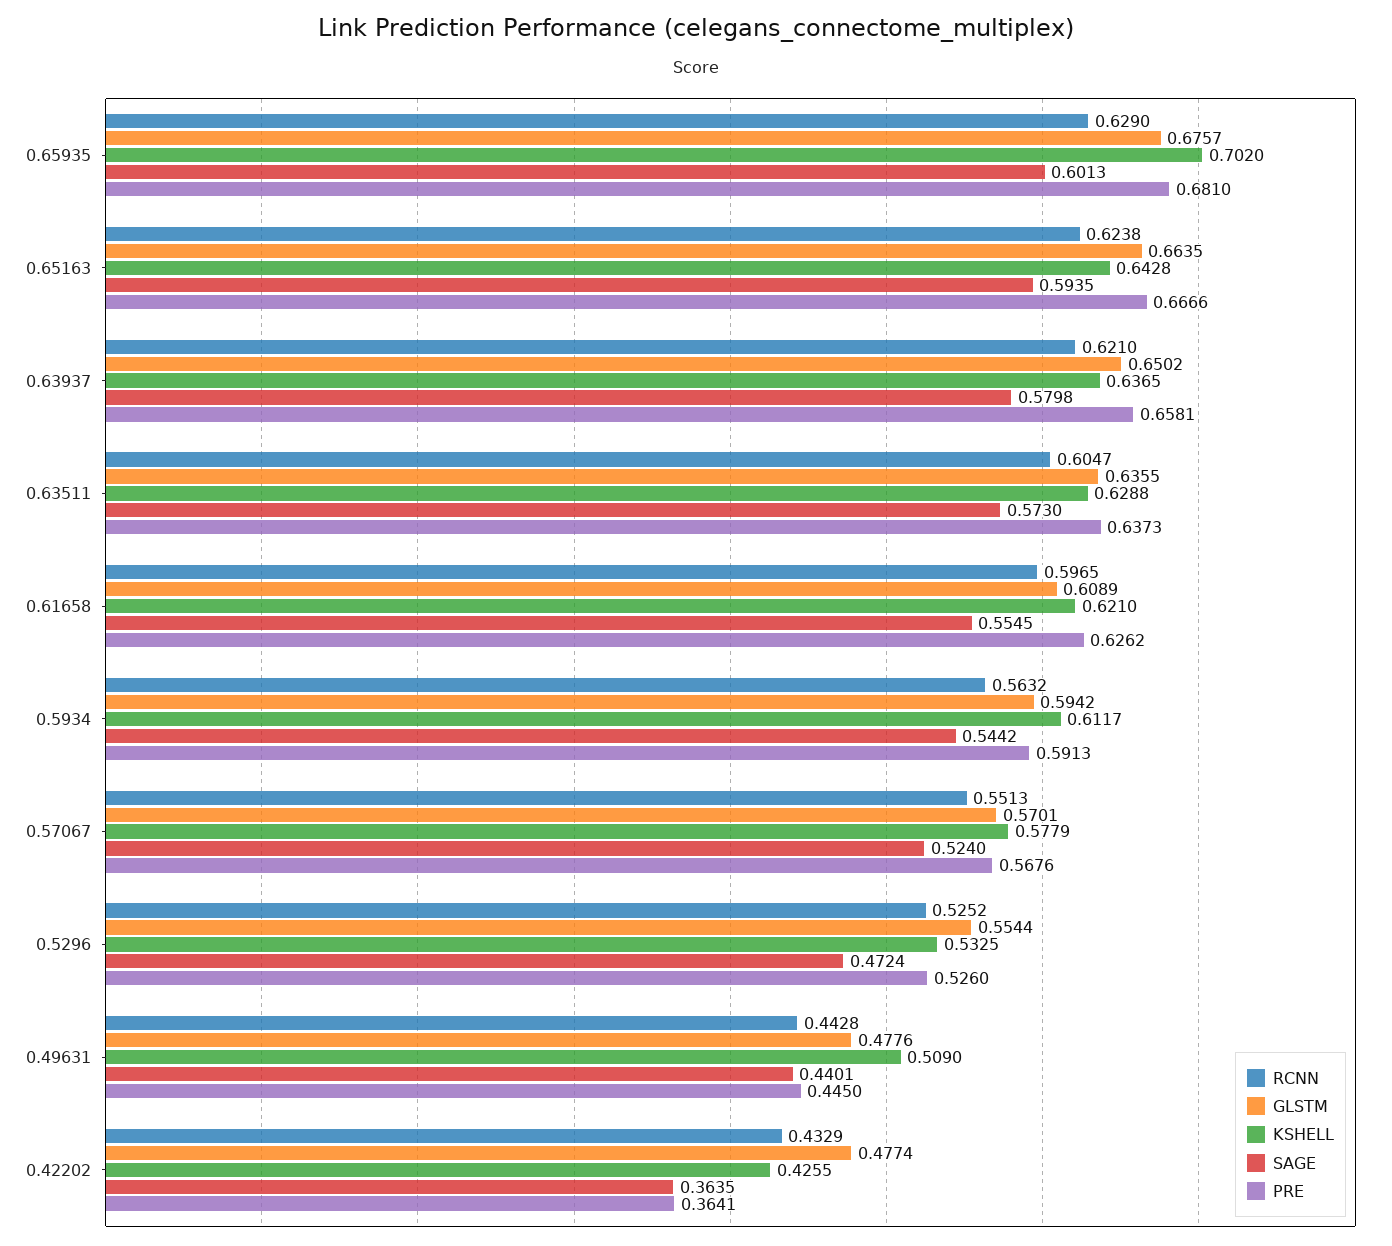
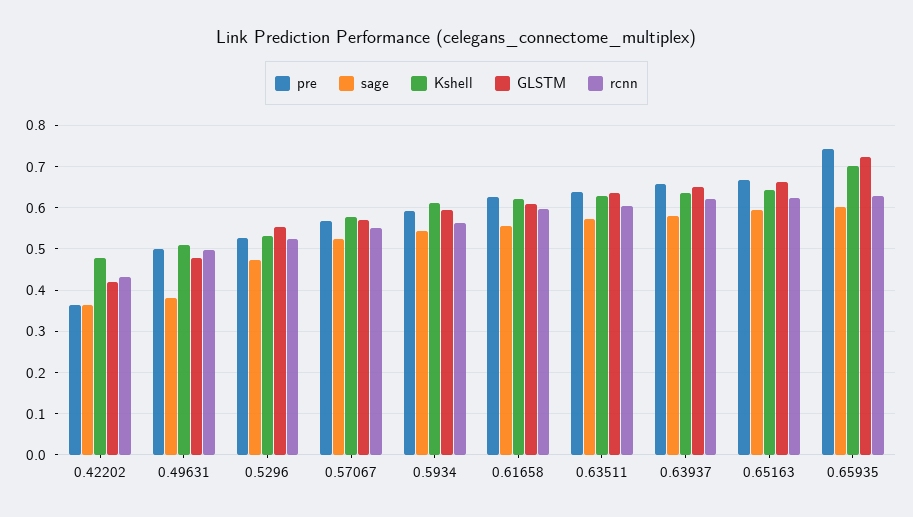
  {
    "RCNN": {
      "0.65935": 0.629,
      "0.65163": 0.6238,
      "0.63937": 0.621,
      "0.63511": 0.6047,
      "0.61658": 0.5965,
      "0.5934": 0.5632,
      "0.57067": 0.5513,
      "0.5296": 0.5252,
-     "0.49631": 0.4428,
+     "0.49631": 0.5,
      "0.42202": 0.4329
    },
    "GLSTM": {
-     "0.65935": 0.6757,
+     "0.65935": 0.72,
      "0.65163": 0.6635,
      "0.63937": 0.6502,
      "0.63511": 0.6355,
      "0.61658": 0.6089,
      "0.5934": 0.5942,
      "0.57067": 0.5701,
      "0.5296": 0.5544,
      "0.49631": 0.4776,
-     "0.42202": 0.4774
+     "0.42202": 0.42
    },
    "KSHELL": {
      "0.65935": 0.702,
      "0.65163": 0.6428,
      "0.63937": 0.6365,
      "0.63511": 0.6288,
      "0.61658": 0.621,
      "0.5934": 0.6117,
      "0.57067": 0.5779,
      "0.5296": 0.5325,
      "0.49631": 0.509,
-     "0.42202": 0.4255
+     "0.42202": 0.48
    },
    "SAGE": {
      "0.65935": 0.6013,
      "0.65163": 0.5935,
      "0.63937": 0.5798,
      "0.63511": 0.573,
      "0.61658": 0.5545,
      "0.5934": 0.5442,
      "0.57067": 0.524,
      "0.5296": 0.4724,
-     "0.49631": 0.4401,
+     "0.49631": 0.38,
      "0.42202": 0.3635
    },
    "PRE": {
-     "0.65935": 0.681,
+     "0.65935": 0.74,
      "0.65163": 0.6666,
      "0.63937": 0.6581,
      "0.63511": 0.6373,
      "0.61658": 0.6262,
      "0.5934": 0.5913,
      "0.57067": 0.5676,
      "0.5296": 0.526,
-     "0.49631": 0.445,
+     "0.49631": 0.5,
      "0.42202": 0.3641
    }
  }

